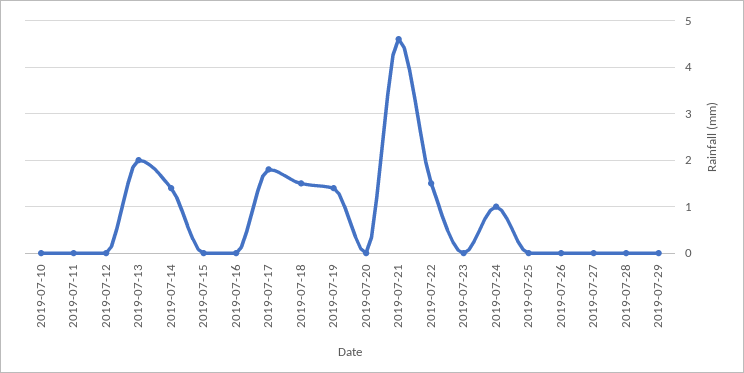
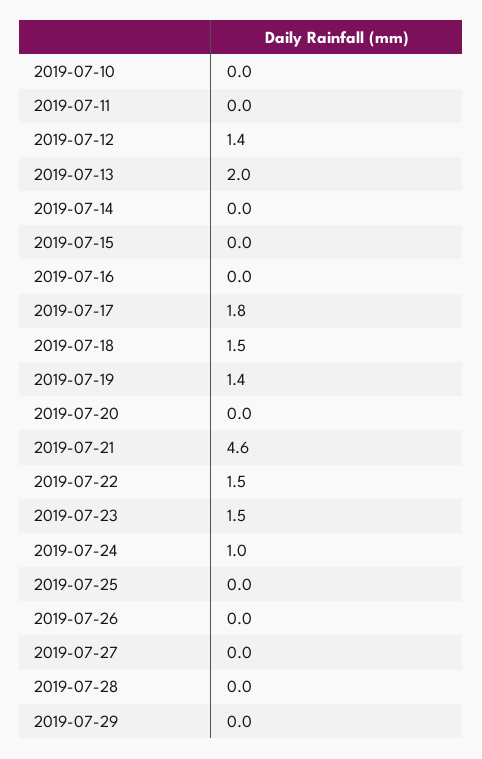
  {
    "2019-07-10": 0,
    "2019-07-11": 0,
-   "2019-07-12": 0,
+   "2019-07-12": 1.4,
    "2019-07-13": 2,
-   "2019-07-14": 1.5,
+   "2019-07-14": 0,
    "2019-07-15": 0,
    "2019-07-16": 0,
    "2019-07-17": 1.8,
    "2019-07-18": 1.5,
    "2019-07-19": 1.4,
    "2019-07-20": 0,
    "2019-07-21": 4.6,
    "2019-07-22": 1.5,
-   "2019-07-23": 0,
+   "2019-07-23": 1.5,
    "2019-07-24": 1,
    "2019-07-25": 0,
    "2019-07-26": 0,
    "2019-07-27": 0,
    "2019-07-28": 0,
    "2019-07-29": 0
  }

